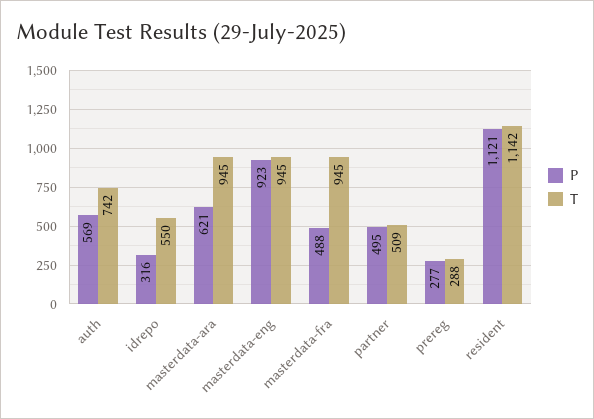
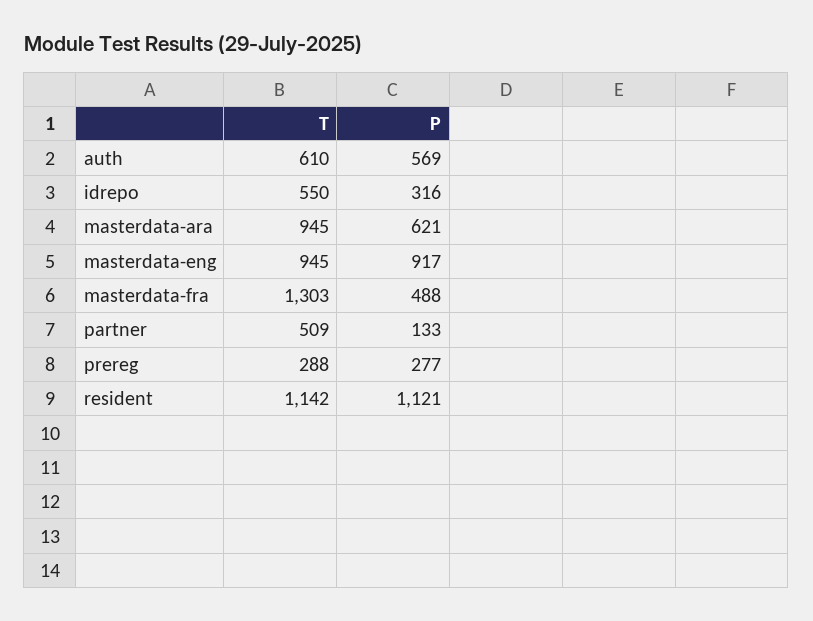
  {
    "P": {
      "auth": 569,
      "idrepo": 316,
      "masterdata-ara": 621,
-     "masterdata-eng": 923,
+     "masterdata-eng": 917,
      "masterdata-fra": 488,
-     "partner": 495,
+     "partner": 133,
      "prereg": 277,
      "resident": 1121
    },
    "T": {
-     "auth": 742,
+     "auth": 610,
      "idrepo": 550,
      "masterdata-ara": 945,
      "masterdata-eng": 945,
-     "masterdata-fra": 945,
+     "masterdata-fra": 1303,
      "partner": 509,
      "prereg": 288,
      "resident": 1142
    }
  }

